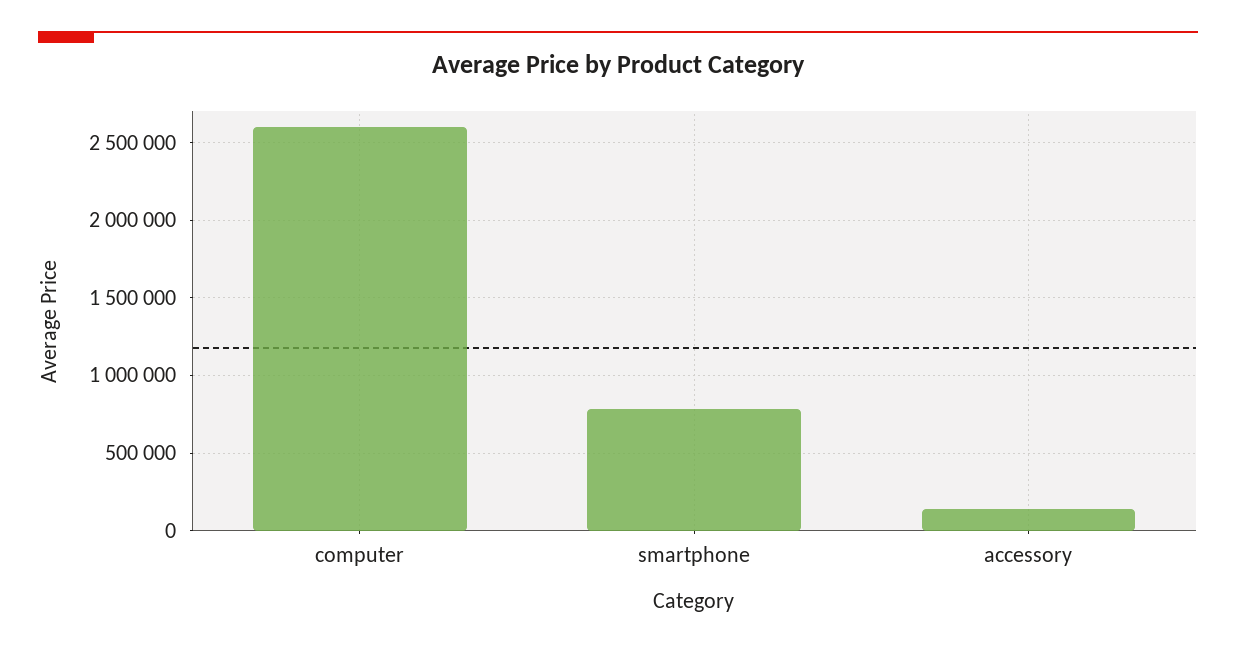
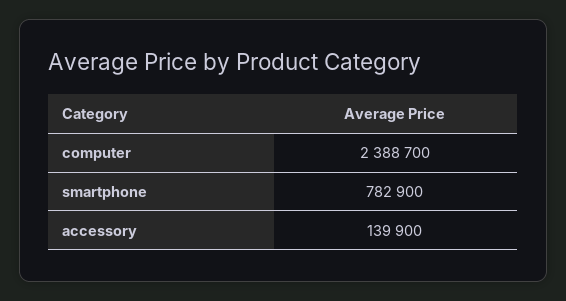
  {
-   "computer": 2600000,
+   "computer": 2388700,
    "smartphone": 782900,
    "accessory": 139900
  }

